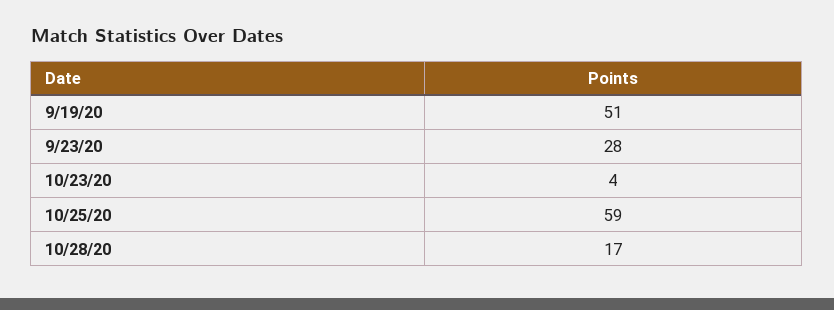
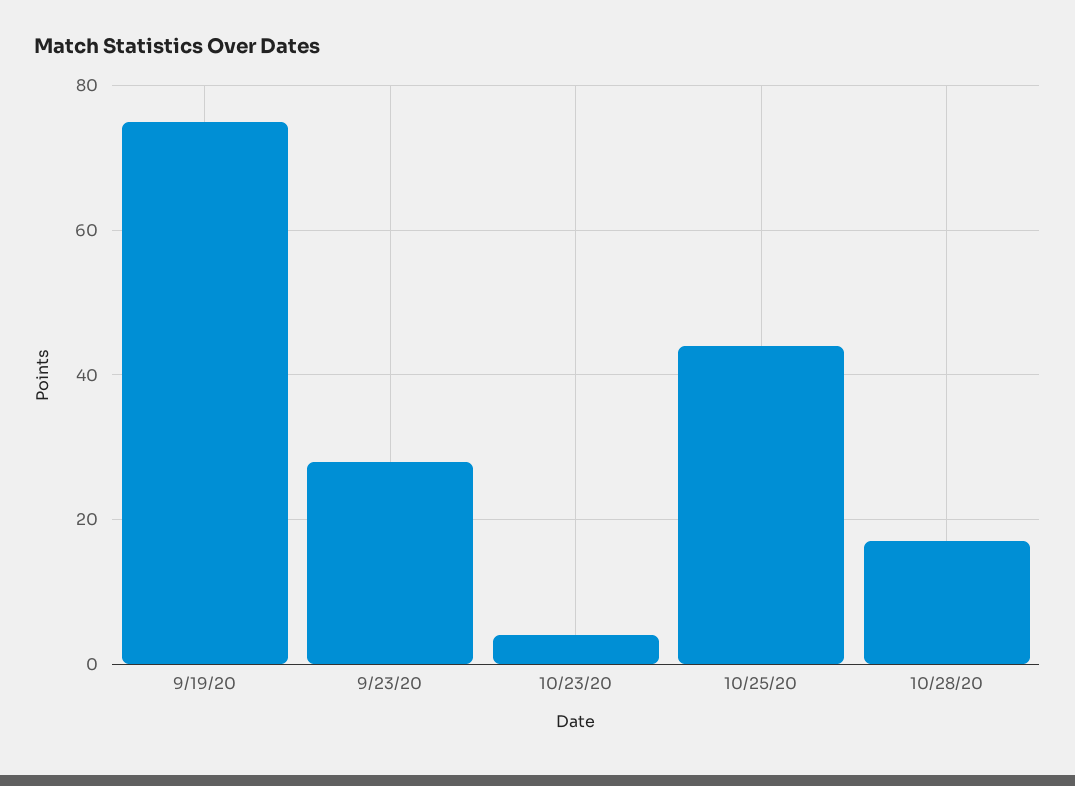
  {
-   "9/19/20": 51,
+   "9/19/20": 75,
    "9/23/20": 28,
    "10/23/20": 4,
-   "10/25/20": 59,
+   "10/25/20": 45,
    "10/28/20": 17
  }

